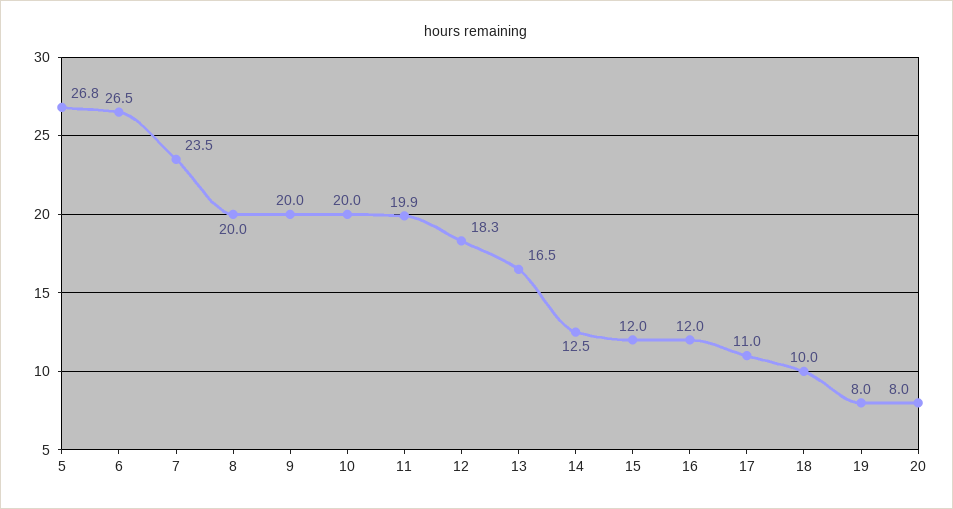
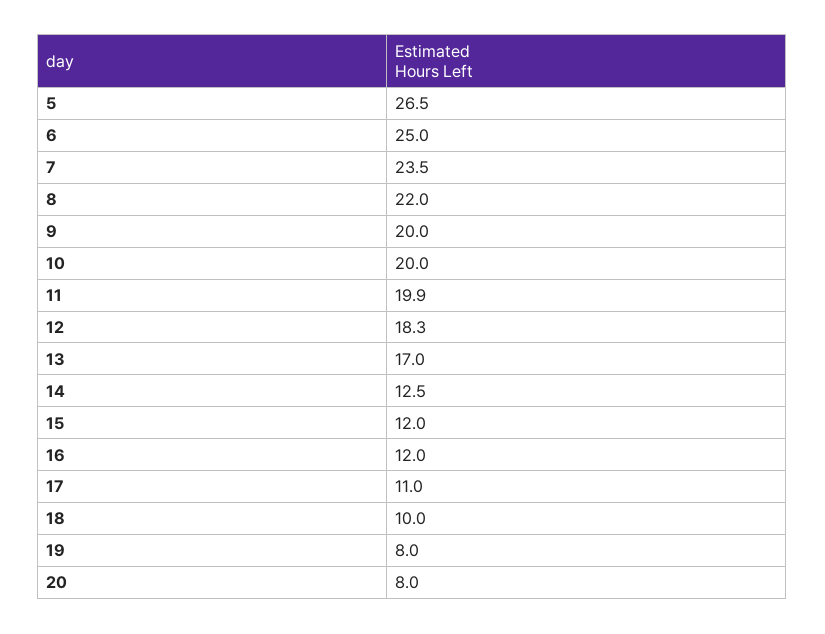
  {
-   "5": 26.8,
+   "5": 26.5,
-   "6": 26.5,
+   "6": 25,
    "7": 23.5,
-   "8": 20,
+   "8": 22,
    "9": 20,
    "10": 20,
    "11": 19.9,
    "12": 18.3,
-   "13": 16.5,
+   "13": 17,
    "14": 12.5,
    "15": 12,
    "16": 12,
    "17": 11,
    "18": 10,
    "19": 8,
    "20": 8
  }

